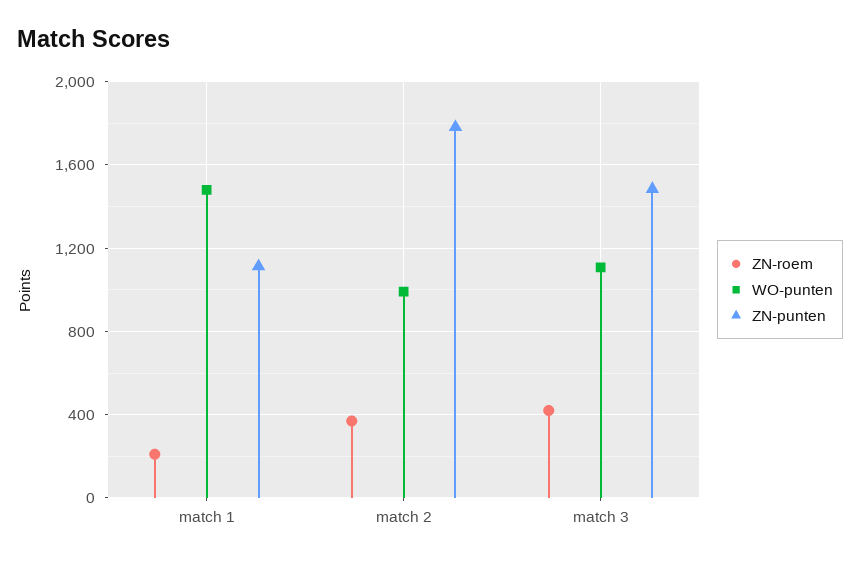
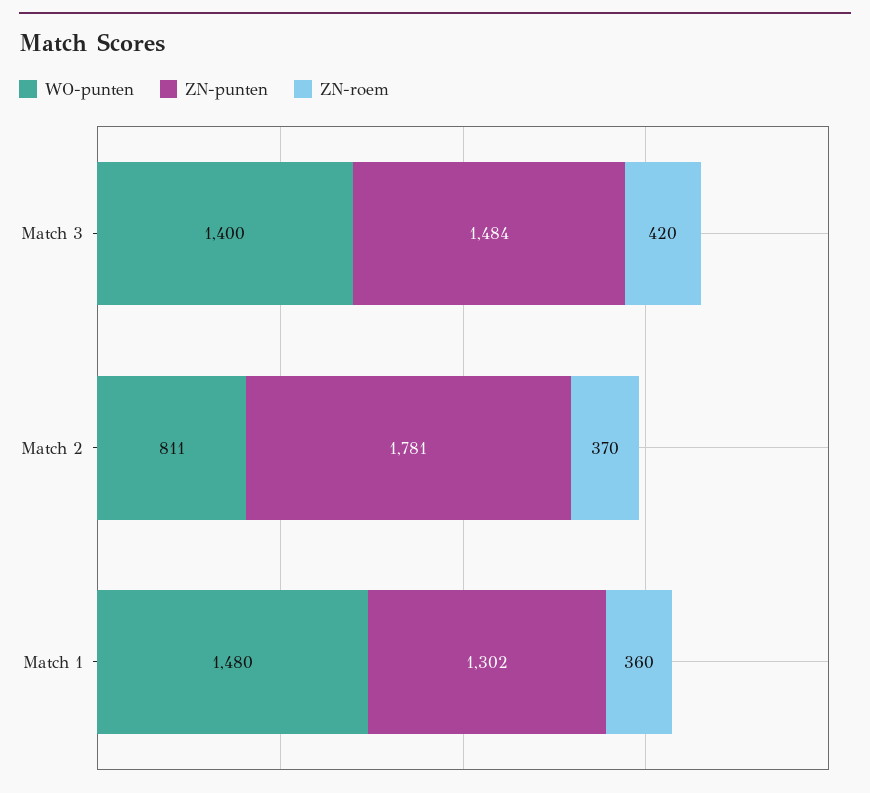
  {
    "ZN-roem": {
-     "match 1": 200,
+     "match 1": 360,
      "match 2": 370,
      "match 3": 420
    },
    "WO-punten": {
      "match 1": 1480,
-     "match 2": 1000,
+     "match 2": 811,
-     "match 3": 1100
+     "match 3": 1400
    },
    "ZN-punten": {
-     "match 1": 1100,
+     "match 1": 1302,
      "match 2": 1781,
      "match 3": 1484
    }
  }

